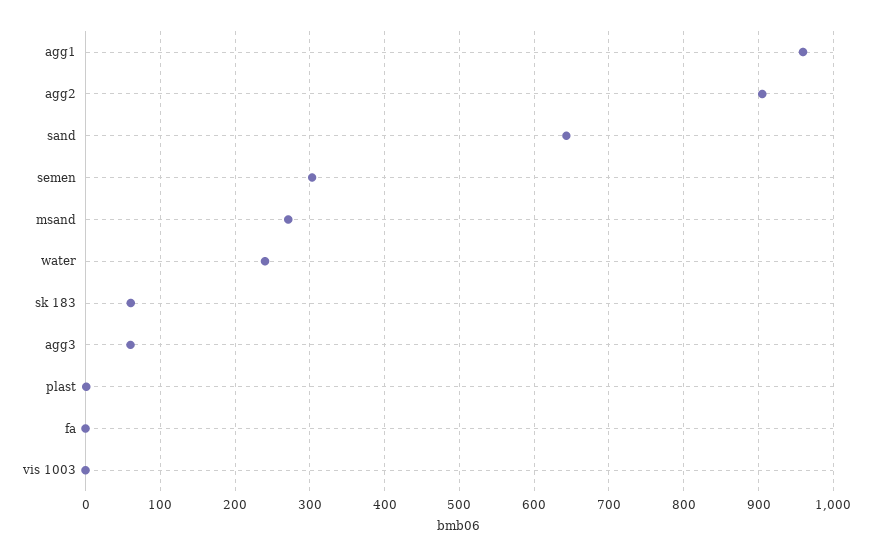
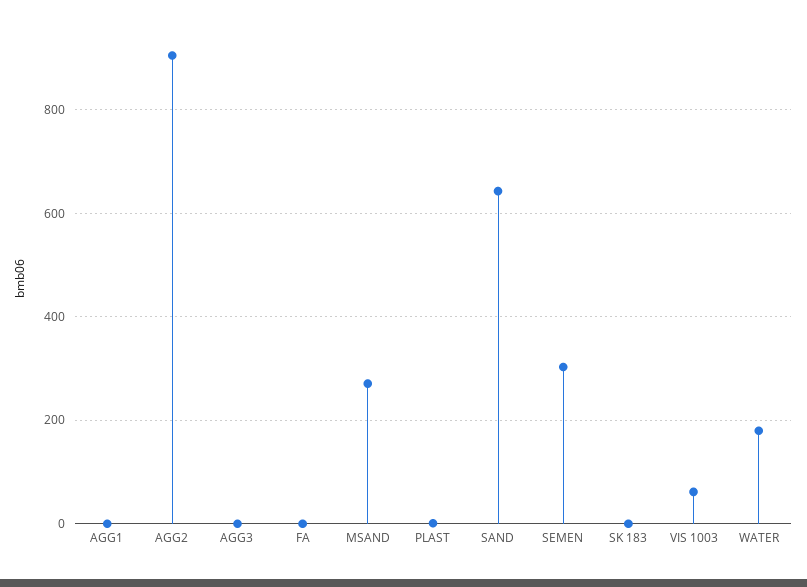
  {
-   "agg1": 960,
+   "agg1": 0,
    "agg2": 910,
    "sand": 640,
    "semen": 300,
    "msand": 270,
-   "water": 240,
+   "water": 180,
-   "sk 183": 60,
+   "sk 183": 0,
-   "agg3": 60,
+   "agg3": 0,
    "plast": 0,
    "fa": 0,
-   "vis 1003": 0
+   "vis 1003": 60
  }

